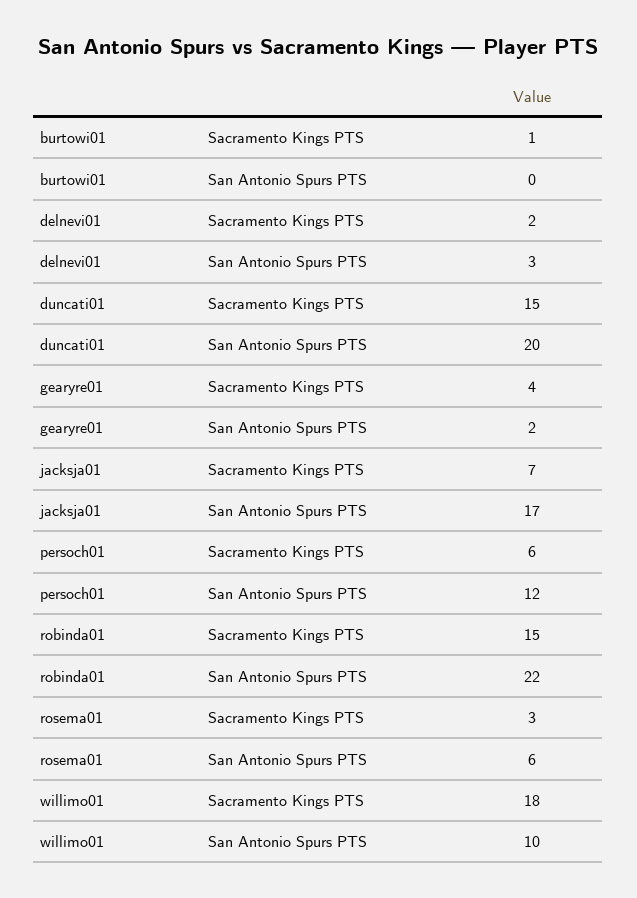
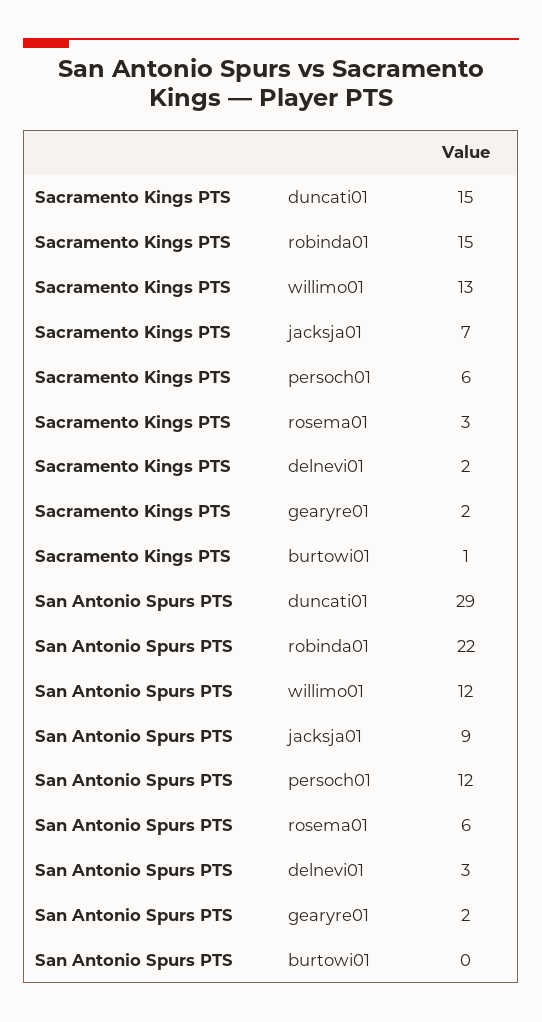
  {
    "burtowi01": {
      "Sacramento Kings PTS": 1,
      "San Antonio Spurs PTS": 0
    },
    "delnevi01": {
      "Sacramento Kings PTS": 2,
      "San Antonio Spurs PTS": 3
    },
    "duncati01": {
      "Sacramento Kings PTS": 15,
-     "San Antonio Spurs PTS": 20
+     "San Antonio Spurs PTS": 29
    },
    "gearyre01": {
-     "Sacramento Kings PTS": 4,
+     "Sacramento Kings PTS": 2,
      "San Antonio Spurs PTS": 2
    },
    "jacksja01": {
      "Sacramento Kings PTS": 7,
-     "San Antonio Spurs PTS": 17
+     "San Antonio Spurs PTS": 9
    },
    "persoch01": {
      "Sacramento Kings PTS": 6,
      "San Antonio Spurs PTS": 12
    },
    "robinda01": {
      "Sacramento Kings PTS": 15,
      "San Antonio Spurs PTS": 22
    },
    "rosema01": {
      "Sacramento Kings PTS": 3,
      "San Antonio Spurs PTS": 6
    },
    "willimo01": {
-     "Sacramento Kings PTS": 18,
+     "Sacramento Kings PTS": 13,
-     "San Antonio Spurs PTS": 10
+     "San Antonio Spurs PTS": 12
    }
  }

